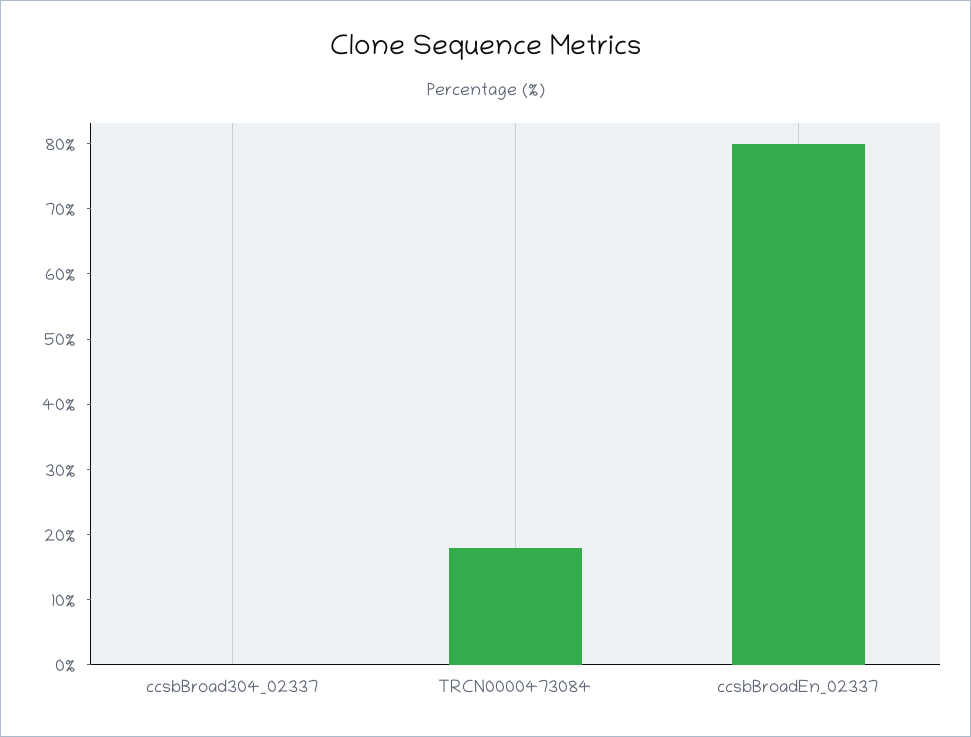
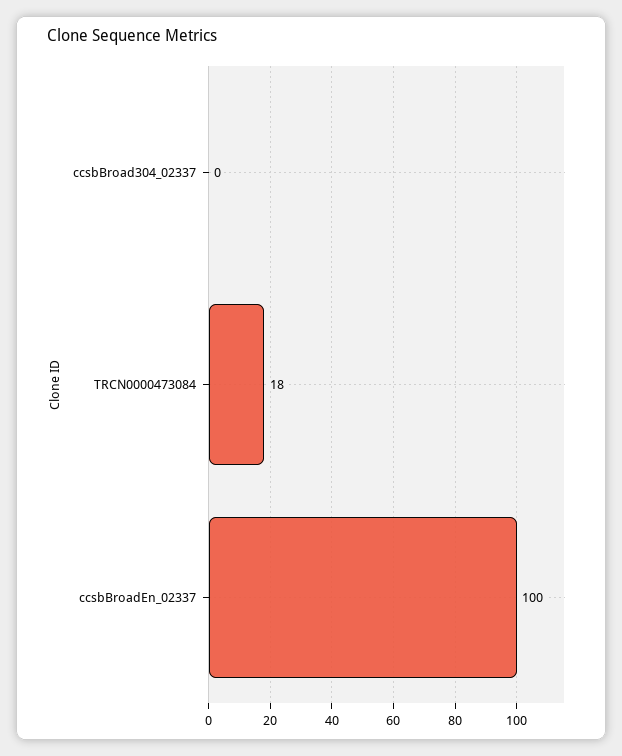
  {
    "ccsbBroad304_02337": 0,
    "TRCN0000473084": 18,
-   "ccsbBroadEn_02337": 80
+   "ccsbBroadEn_02337": 100
  }

